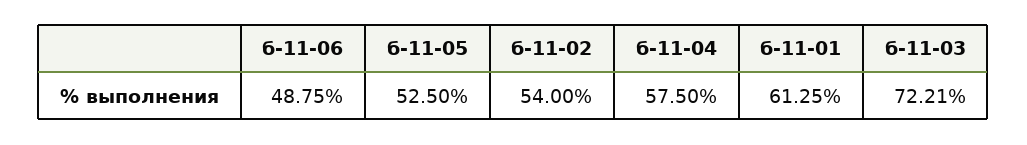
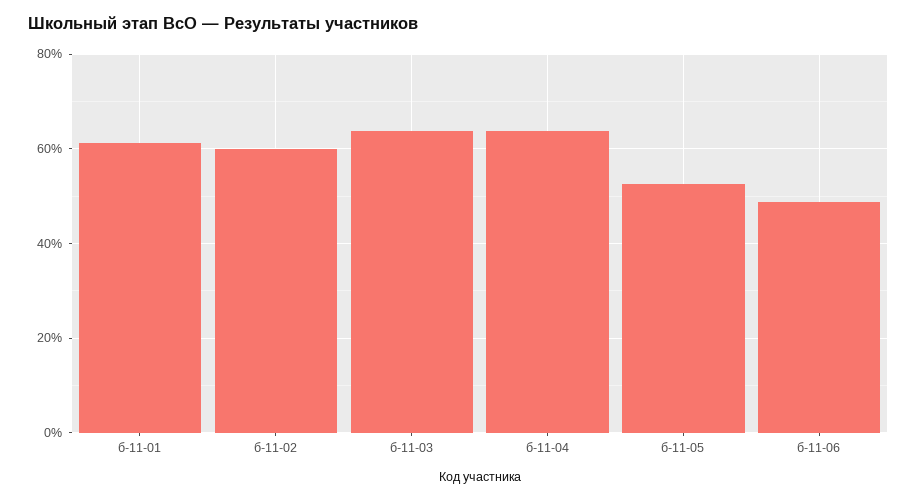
  {
    "б-11-06": 48.75,
    "б-11-05": 52.5,
-   "б-11-02": 54,
+   "б-11-02": 60,
-   "б-11-04": 57.5,
+   "б-11-04": 64,
    "б-11-01": 61.25,
-   "б-11-03": 72.21
+   "б-11-03": 64
  }

